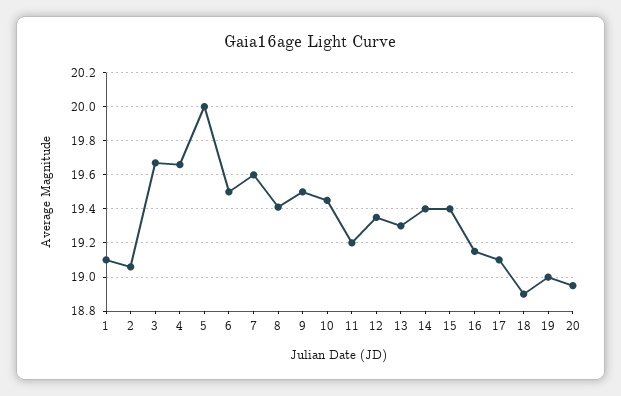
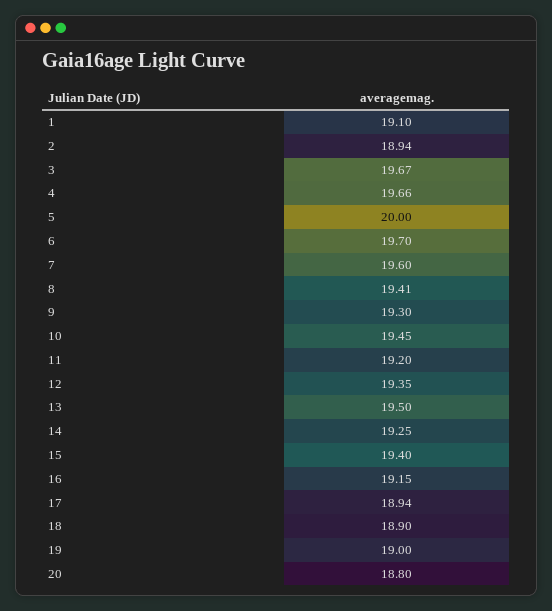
  {
    "1": 19.1,
-   "2": 19.05,
+   "2": 18.94,
    "3": 19.67,
    "4": 19.66,
    "5": 20,
-   "6": 19.5,
+   "6": 19.7,
    "7": 19.6,
    "8": 19.41,
-   "9": 19.5,
+   "9": 19.3,
    "10": 19.45,
    "11": 19.2,
    "12": 19.35,
-   "13": 19.3,
+   "13": 19.5,
-   "14": 19.4,
+   "14": 19.25,
    "15": 19.4,
    "16": 19.15,
-   "17": 19.1,
+   "17": 18.94,
    "18": 18.9,
    "19": 19,
-   "20": 18.95
+   "20": 18.8
  }

